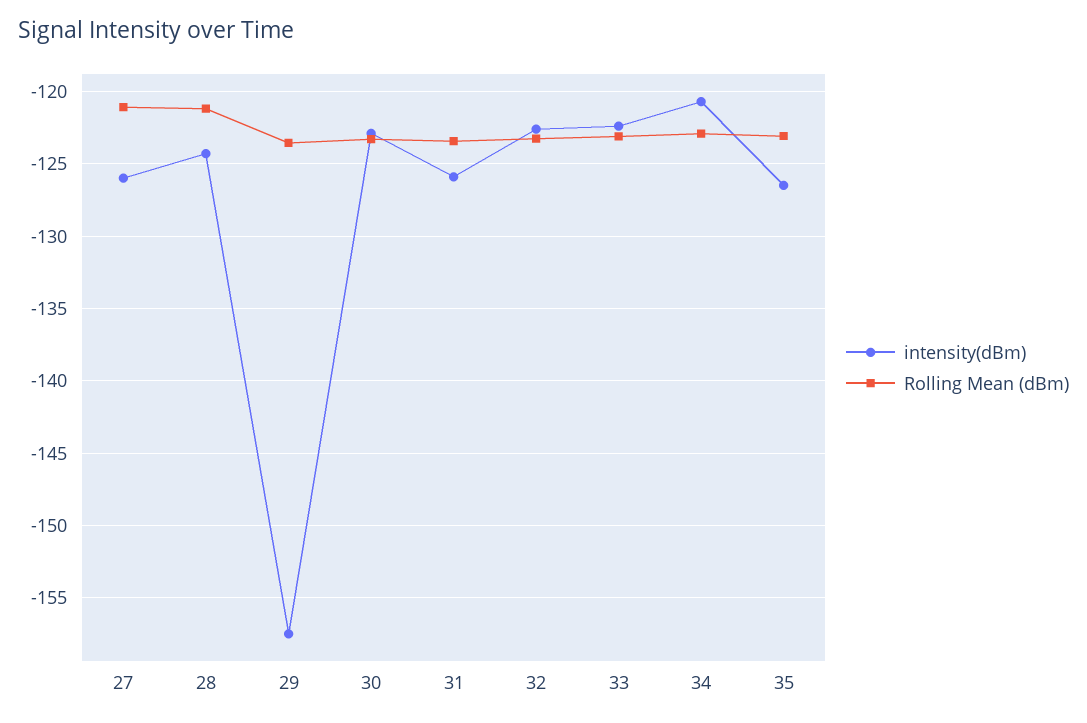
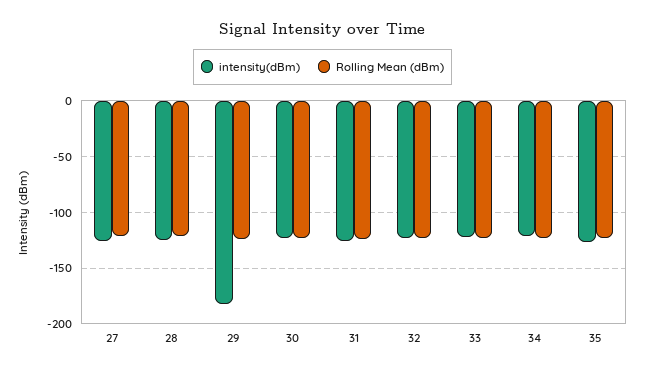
  {
    "intensity(dBm)": {
      "27": -126,
      "28": -124.5,
-     "29": -157.5,
+     "29": -180,
      "30": -123,
      "31": -126,
      "32": -122.5,
      "33": -122.5,
      "34": -120.5,
      "35": -126.5
    },
    "Rolling Mean (dBm)": {
      "27": -121,
      "28": -121,
      "29": -123.5,
      "30": -123.5,
      "31": -123.5,
      "32": -123.5,
      "33": -123,
      "34": -123,
      "35": -123
    }
  }

